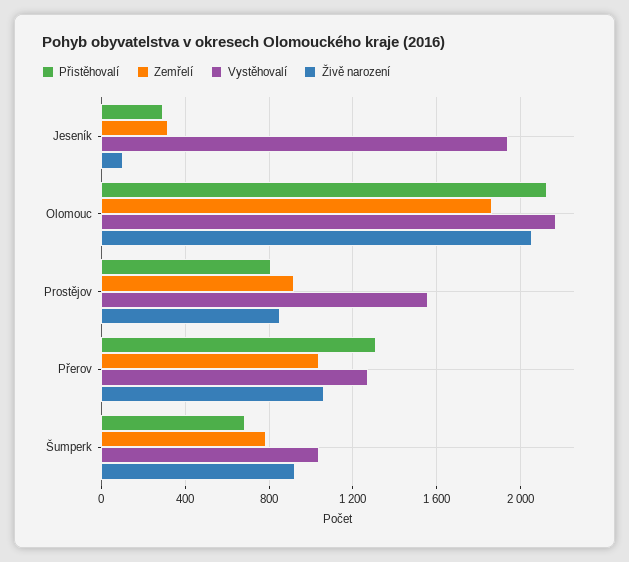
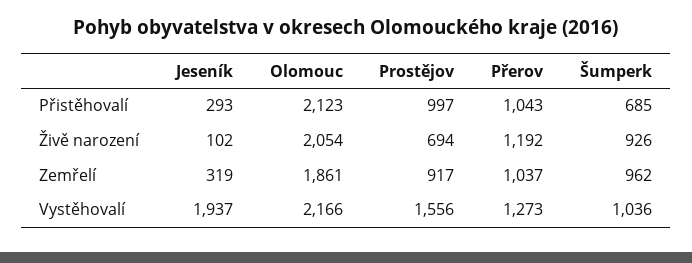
  {
    "Přistěhovalí": {
      "Jeseník": 293,
      "Olomouc": 2123,
-     "Prostějov": 800,
+     "Prostějov": 997,
-     "Přerov": 1300,
+     "Přerov": 1043,
      "Šumperk": 685
    },
    "Zemřelí": {
      "Jeseník": 319,
      "Olomouc": 1861,
      "Prostějov": 917,
      "Přerov": 1037,
-     "Šumperk": 800
+     "Šumperk": 962
    },
    "Vystěhovalí": {
      "Jeseník": 1937,
      "Olomouc": 2166,
      "Prostějov": 1556,
      "Přerov": 1273,
      "Šumperk": 1036
    },
    "Živě narození": {
      "Jeseník": 102,
      "Olomouc": 2054,
-     "Prostějov": 850,
+     "Prostějov": 694,
-     "Přerov": 1050,
+     "Přerov": 1192,
      "Šumperk": 926
    }
  }

